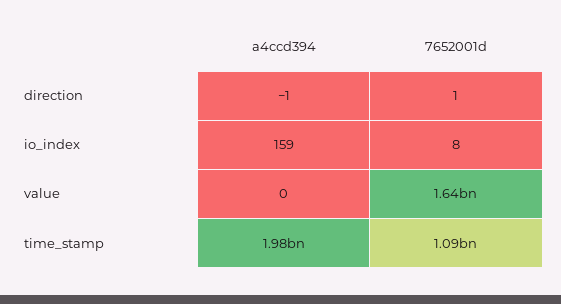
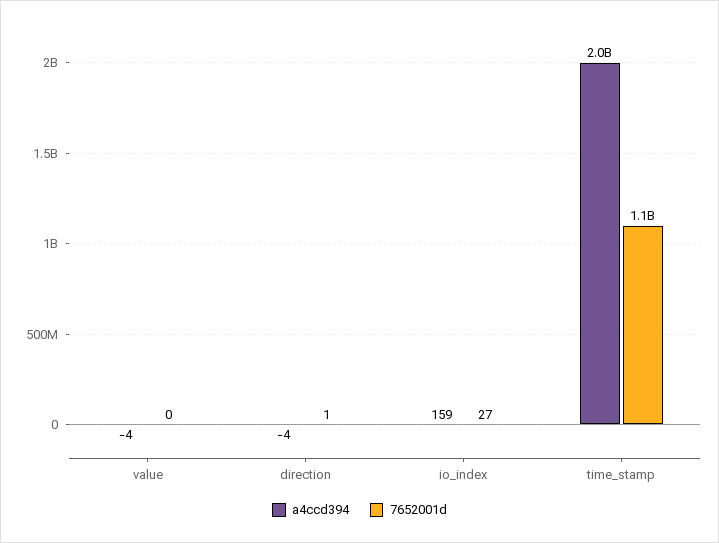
  {
    "a4ccd394": {
-     "direction": -1,
+     "direction": -4,
      "io_index": 159,
-     "value": 0,
+     "value": -4,
      "time_stamp": 1980000000
    },
    "7652001d": {
      "direction": 1,
-     "io_index": 8,
+     "io_index": 27,
-     "value": 1640000000,
+     "value": 0,
      "time_stamp": 1090000000
    }
  }

